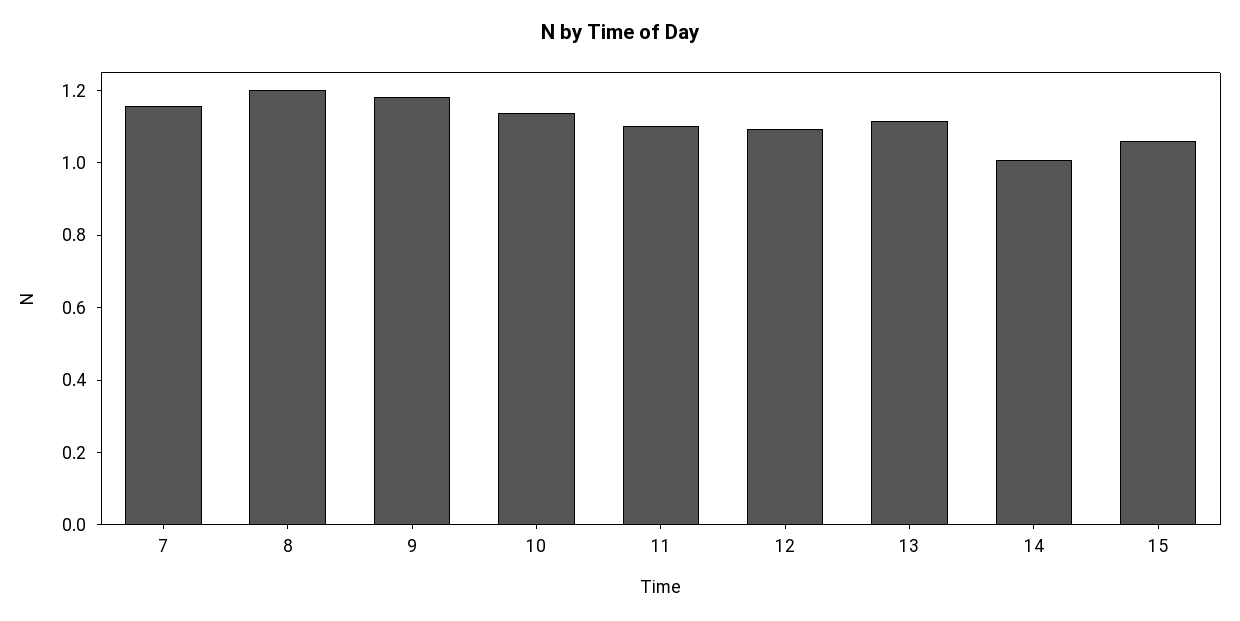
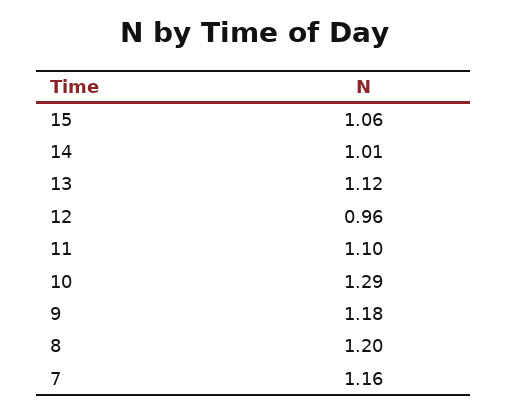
  {
    "7": 1.16,
    "8": 1.2,
    "9": 1.18,
-   "10": 1.15,
+   "10": 1.29,
    "11": 1.1,
-   "12": 1.1,
+   "12": 0.96,
    "13": 1.12,
    "14": 1.01,
    "15": 1.06
  }

